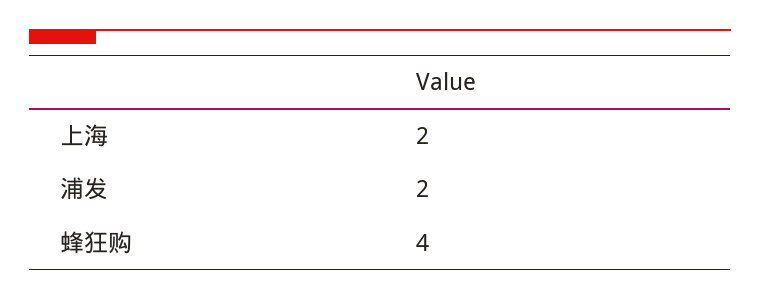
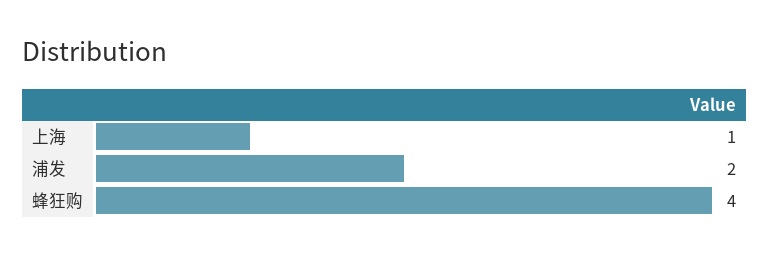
  {
-   "上海": 2,
+   "上海": 1,
    "浦发": 2,
    "蜂狂购": 4
  }

